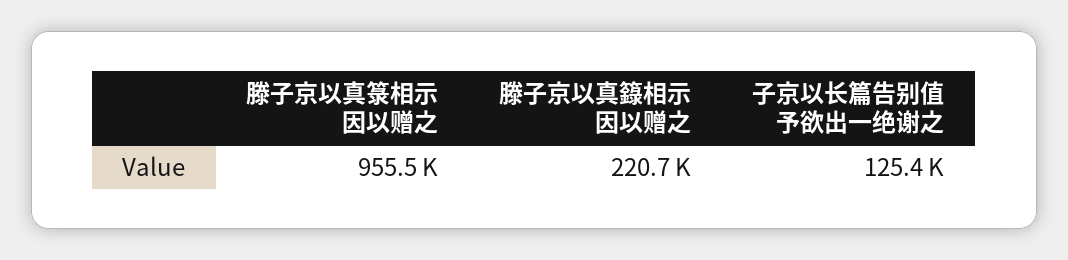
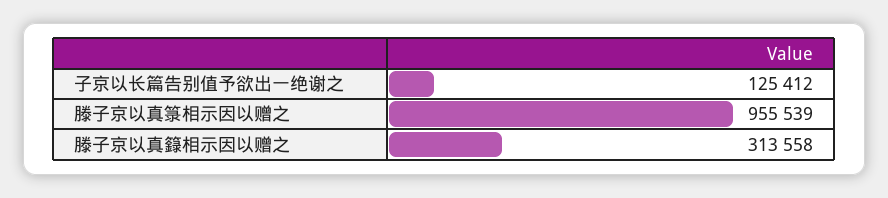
  {
    "滕子京以真箓相示因以赠之": 955539,
-   "滕子京以真籙相示因以赠之": 220700,
+   "滕子京以真籙相示因以赠之": 313558,
    "子京以长篇告别值予欲出一绝谢之": 125412
  }

